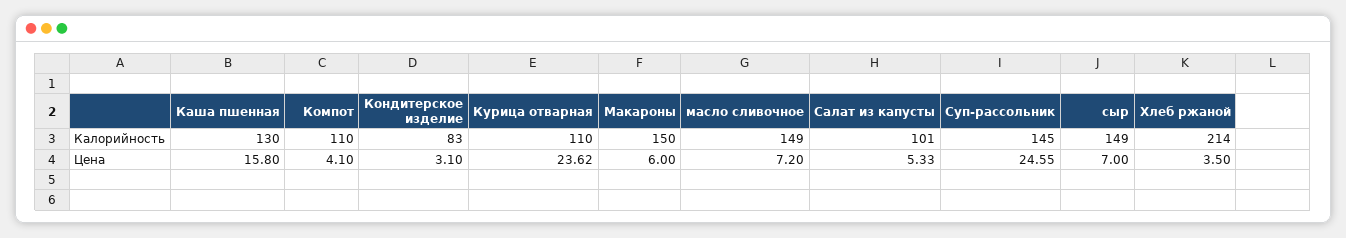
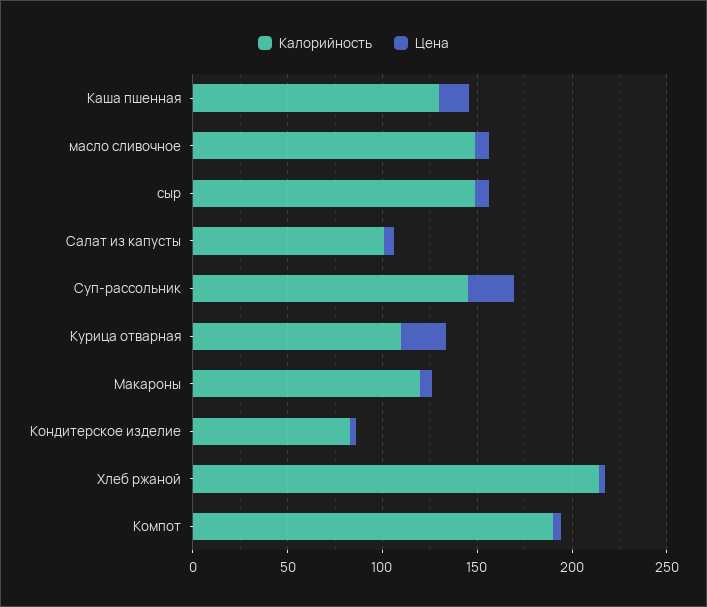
  {
    "Калорийность": {
      "Каша пшенная": 130,
-     "Компот": 110,
+     "Компот": 190,
      "Кондитерское изделие": 83,
      "Курица отварная": 110,
-     "Макароны": 150,
+     "Макароны": 120,
      "масло сливочное": 149,
      "Салат из капусты": 101,
      "Суп-рассольник": 145,
      "сыр": 149,
      "Хлеб ржаной": 214
    },
    "Цена": {
      "Каша пшенная": 15.8,
      "Компот": 4.1,
      "Кондитерское изделие": 3.1,
      "Курица отварная": 23.62,
      "Макароны": 6,
      "масло сливочное": 7.2,
      "Салат из капусты": 5.33,
      "Суп-рассольник": 24.55,
      "сыр": 7,
      "Хлеб ржаной": 3.5
    }
  }

